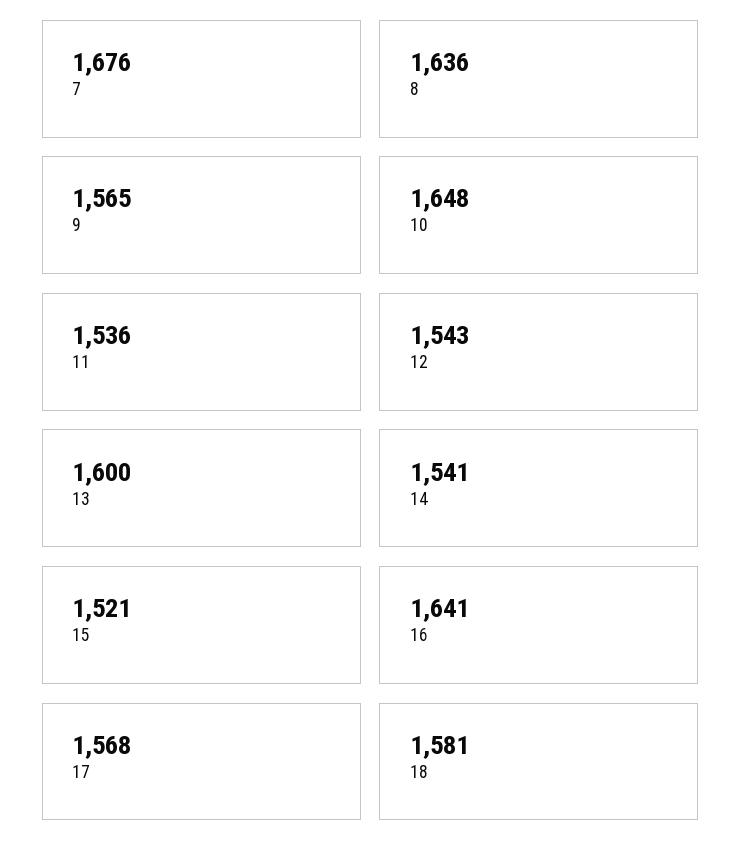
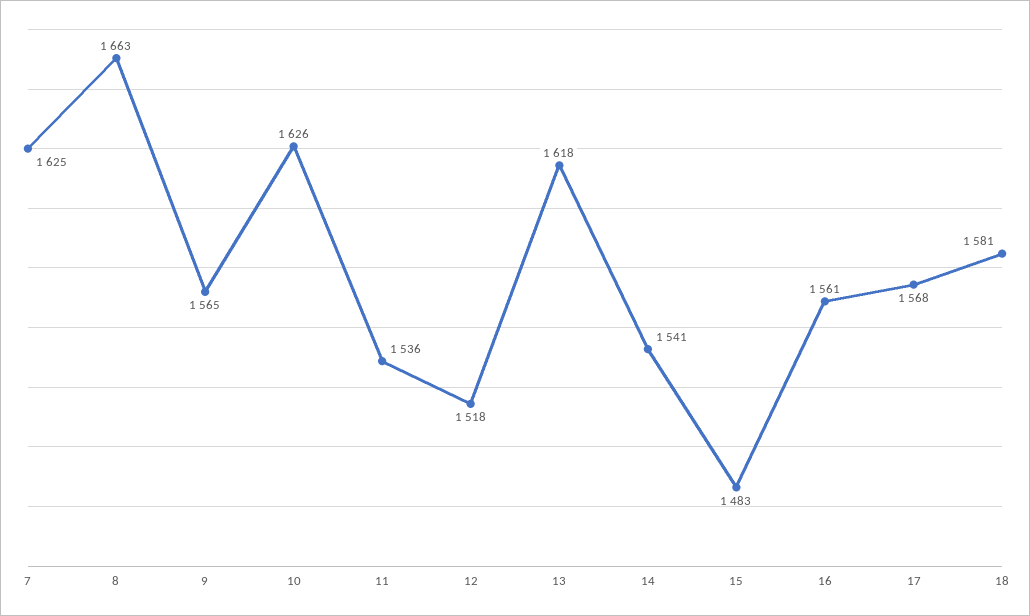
  {
-   "7": 1676,
+   "7": 1625,
-   "8": 1636,
+   "8": 1663,
    "9": 1565,
-   "10": 1648,
+   "10": 1626,
    "11": 1536,
-   "12": 1543,
+   "12": 1518,
-   "13": 1600,
+   "13": 1618,
    "14": 1541,
-   "15": 1521,
+   "15": 1483,
-   "16": 1641,
+   "16": 1561,
    "17": 1568,
    "18": 1581
  }

